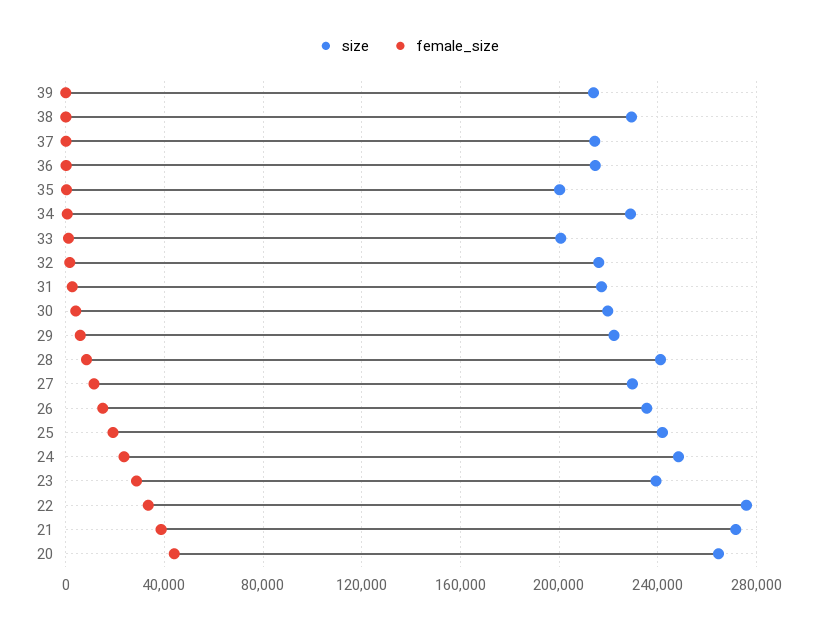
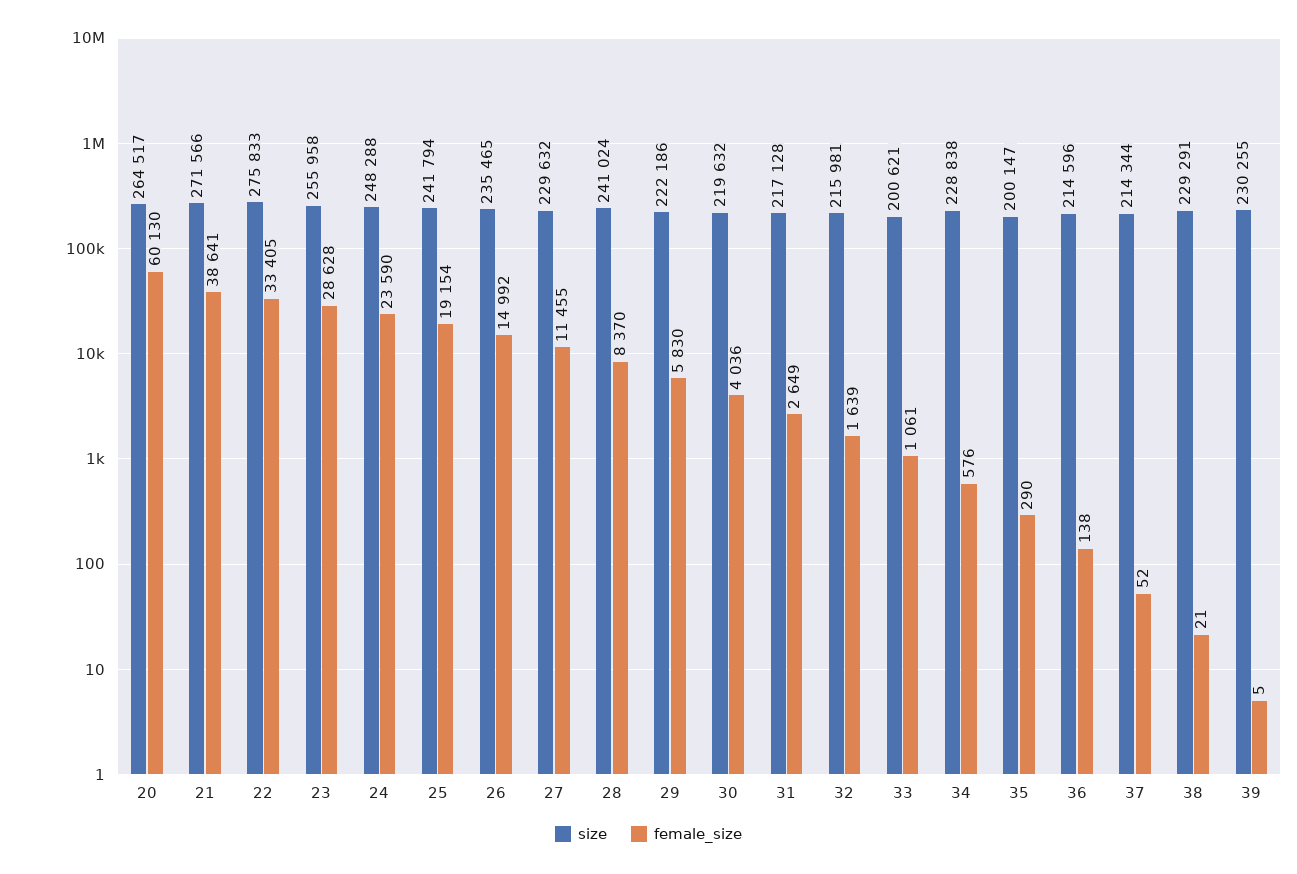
  {
    "size": {
-     "39": 215000,
+     "39": 230255,
      "38": 229291,
      "37": 214344,
      "36": 214596,
      "35": 200147,
      "34": 228838,
      "33": 200621,
      "32": 215981,
      "31": 217128,
      "30": 219632,
      "29": 222186,
      "28": 241024,
      "27": 229632,
      "26": 235465,
      "25": 241794,
      "24": 248288,
-     "23": 240000,
+     "23": 255958,
      "22": 275833,
      "21": 271566,
      "20": 264517
    },
    "female_size": {
      "39": 5,
      "38": 21,
      "37": 52,
      "36": 138,
      "35": 290,
      "34": 576,
      "33": 1061,
      "32": 1639,
      "31": 2649,
      "30": 4036,
      "29": 5830,
      "28": 8370,
      "27": 11455,
      "26": 14992,
      "25": 19154,
      "24": 23590,
      "23": 28628,
      "22": 33405,
      "21": 38641,
-     "20": 45000
+     "20": 60130
    }
  }

